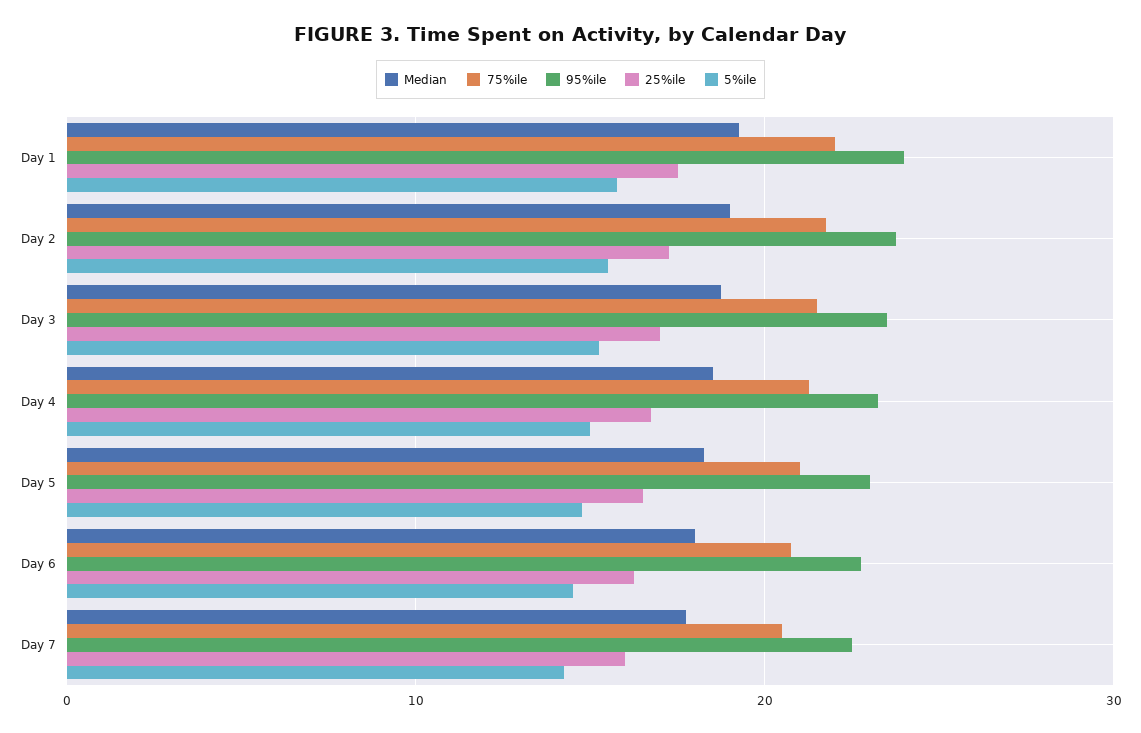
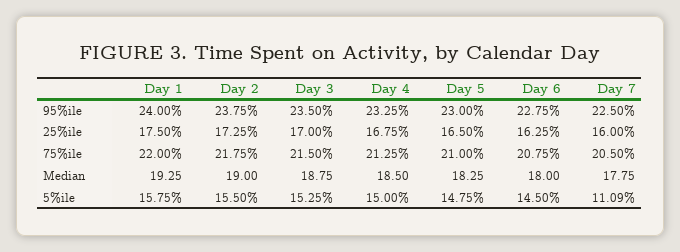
  {
    "Median": {
      "Day 1": 19.25,
      "Day 2": 19,
      "Day 3": 18.75,
      "Day 4": 18.5,
      "Day 5": 18.25,
      "Day 6": 18,
      "Day 7": 17.75
    },
    "75%ile": {
      "Day 1": 22,
      "Day 2": 21.75,
      "Day 3": 21.5,
      "Day 4": 21.25,
      "Day 5": 21,
      "Day 6": 20.75,
      "Day 7": 20.5
    },
    "95%ile": {
      "Day 1": 24,
      "Day 2": 23.75,
      "Day 3": 23.5,
      "Day 4": 23.25,
      "Day 5": 23,
      "Day 6": 22.75,
      "Day 7": 22.5
    },
    "25%ile": {
      "Day 1": 17.5,
      "Day 2": 17.25,
      "Day 3": 17,
      "Day 4": 16.75,
      "Day 5": 16.5,
      "Day 6": 16.25,
      "Day 7": 16
    },
    "5%ile": {
      "Day 1": 15.75,
      "Day 2": 15.5,
      "Day 3": 15.25,
      "Day 4": 15,
      "Day 5": 14.75,
      "Day 6": 14.5,
-     "Day 7": 14
+     "Day 7": 11.09
    }
  }

